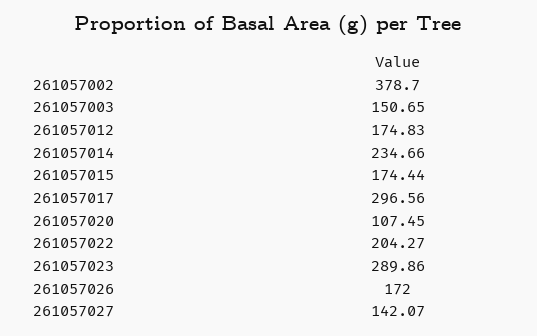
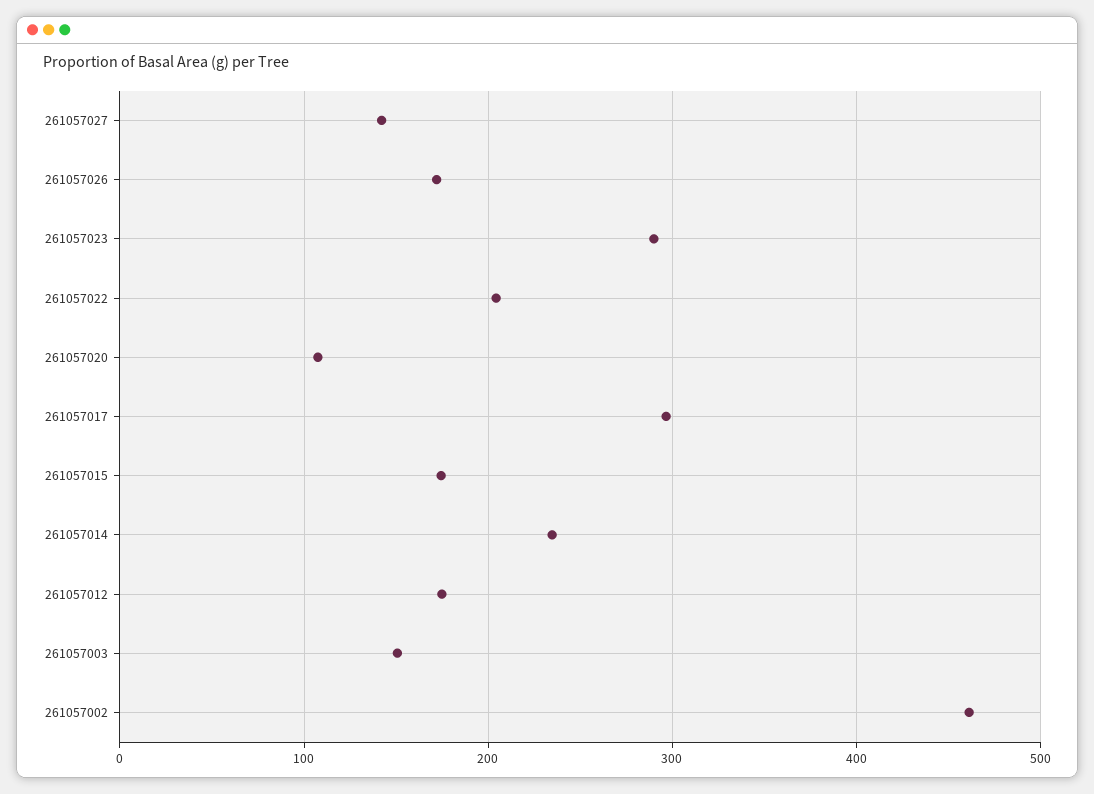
  {
-   "261057002": 378.7,
+   "261057002": 460,
    "261057003": 150.65,
    "261057012": 174.83,
    "261057014": 234.66,
    "261057015": 174.44,
    "261057017": 296.56,
    "261057020": 107.45,
    "261057022": 204.27,
    "261057023": 289.86,
    "261057026": 172,
    "261057027": 142.07
  }

